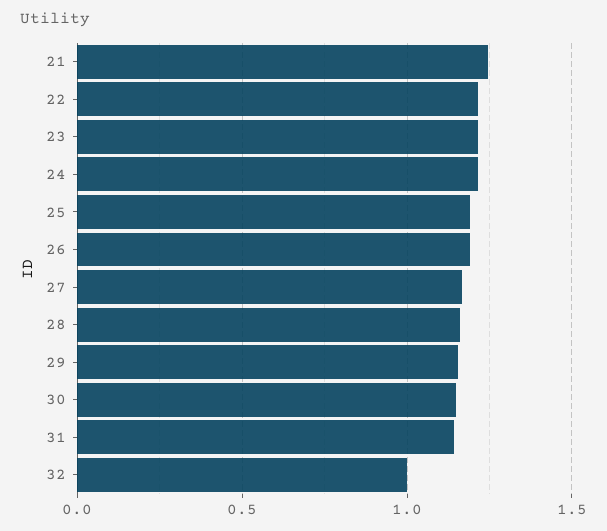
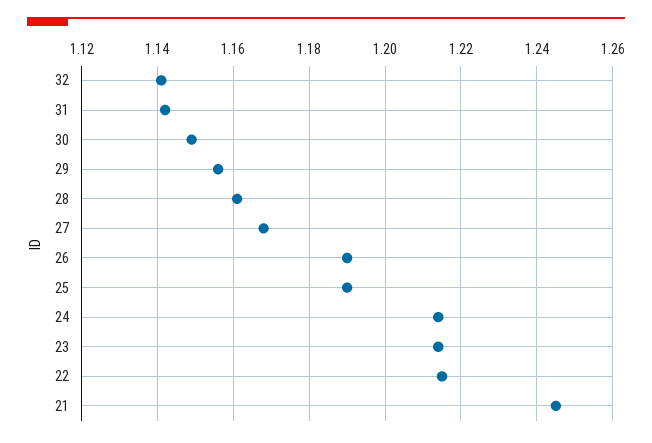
  {
    "21": 1.245,
    "22": 1.215,
    "23": 1.215,
    "24": 1.215,
    "25": 1.19,
    "26": 1.19,
    "27": 1.17,
    "28": 1.16,
    "29": 1.155,
    "30": 1.15,
    "31": 1.14,
-   "32": 1
+   "32": 1.14
  }

